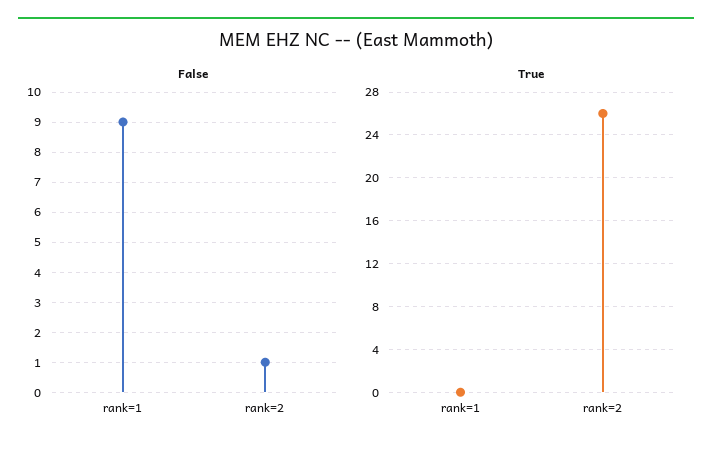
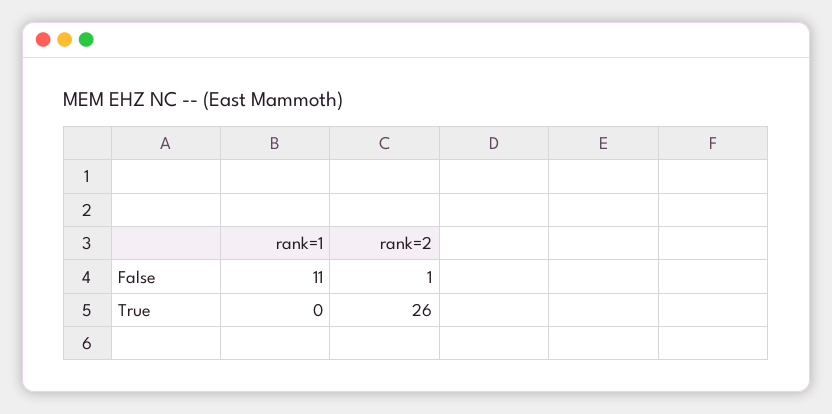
  {
    "False": {
-     "rank=1": 9,
+     "rank=1": 11,
      "rank=2": 1
    },
    "True": {
      "rank=1": 0,
      "rank=2": 26
    }
  }

